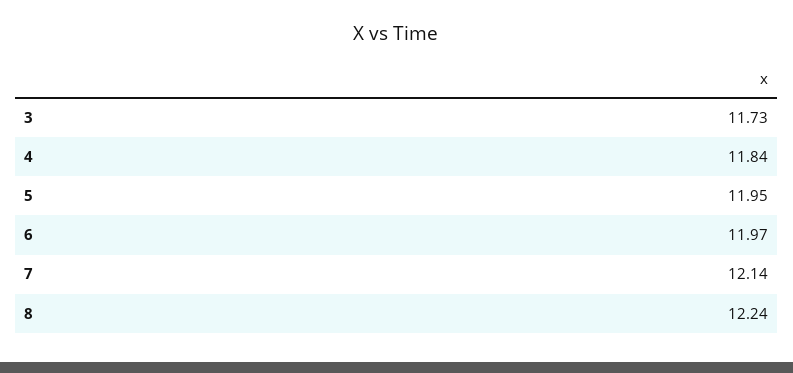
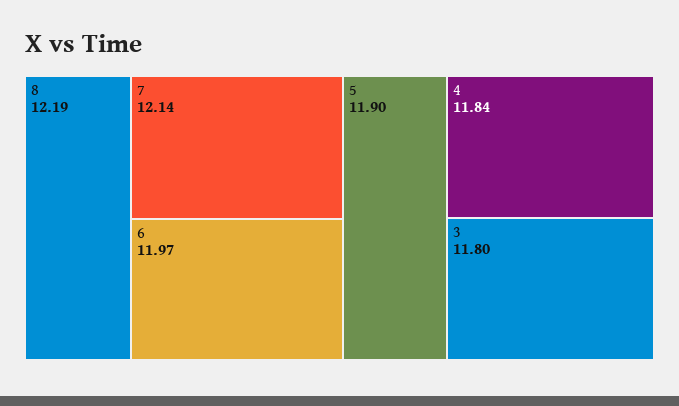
  {
-   "3": 11.73,
+   "3": 11.8,
    "4": 11.84,
-   "5": 11.95,
+   "5": 11.9,
    "6": 11.97,
    "7": 12.14,
-   "8": 12.24
+   "8": 12.19
  }

